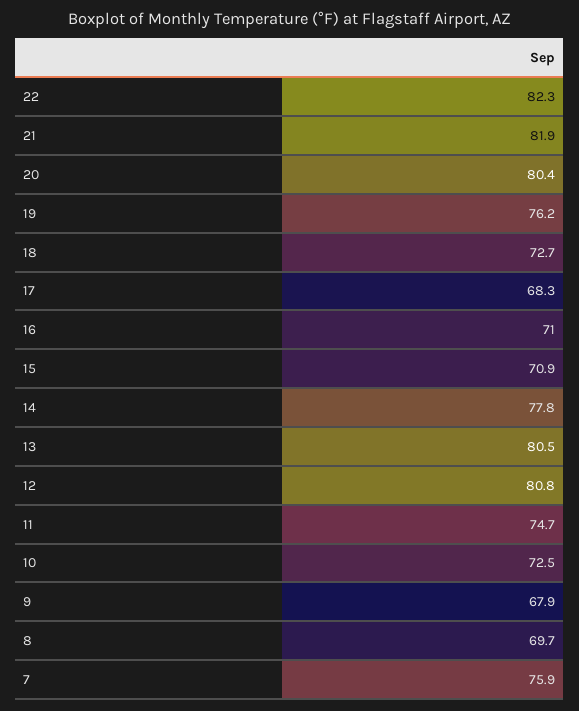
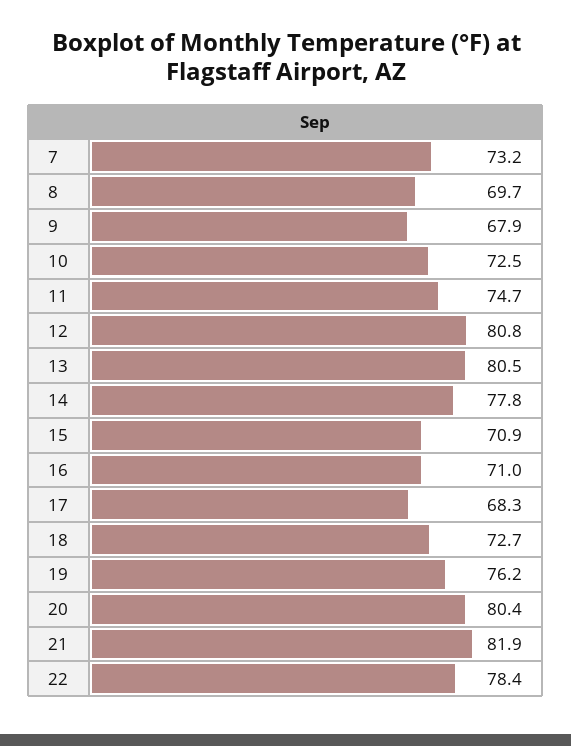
  {
-   "22": 82.3,
+   "22": 78.4,
    "21": 81.9,
    "20": 80.4,
    "19": 76.2,
    "18": 72.7,
    "17": 68.3,
    "16": 71,
    "15": 70.9,
    "14": 77.8,
    "13": 80.5,
    "12": 80.8,
    "11": 74.7,
    "10": 72.5,
    "9": 67.9,
    "8": 69.7,
-   "7": 75.9
+   "7": 73.2
  }

